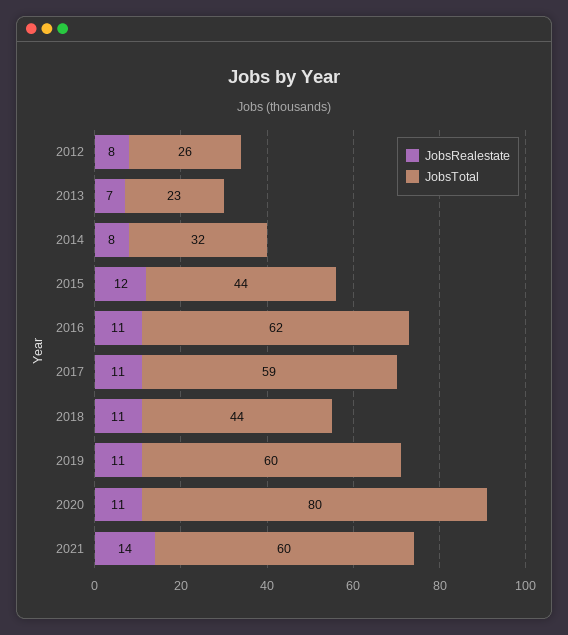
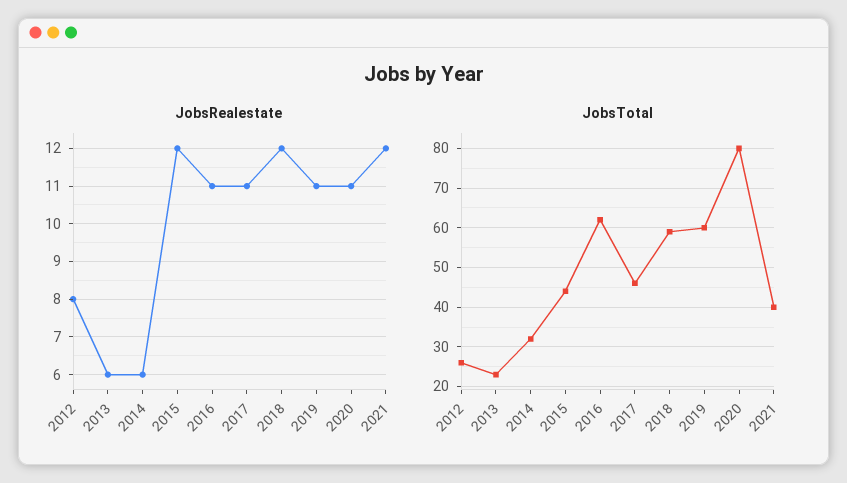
  {
    "JobsRealestate": {
      "2012": 8,
-     "2013": 7,
+     "2013": 6,
-     "2014": 8,
+     "2014": 6,
      "2015": 12,
      "2016": 11,
      "2017": 11,
-     "2018": 11,
+     "2018": 12,
      "2019": 11,
      "2020": 11,
-     "2021": 14
+     "2021": 12
    },
    "JobsTotal": {
      "2012": 26,
      "2013": 23,
      "2014": 32,
      "2015": 44,
      "2016": 62,
-     "2017": 59,
+     "2017": 45,
-     "2018": 44,
+     "2018": 60,
      "2019": 60,
      "2020": 80,
-     "2021": 60
+     "2021": 40
    }
  }

